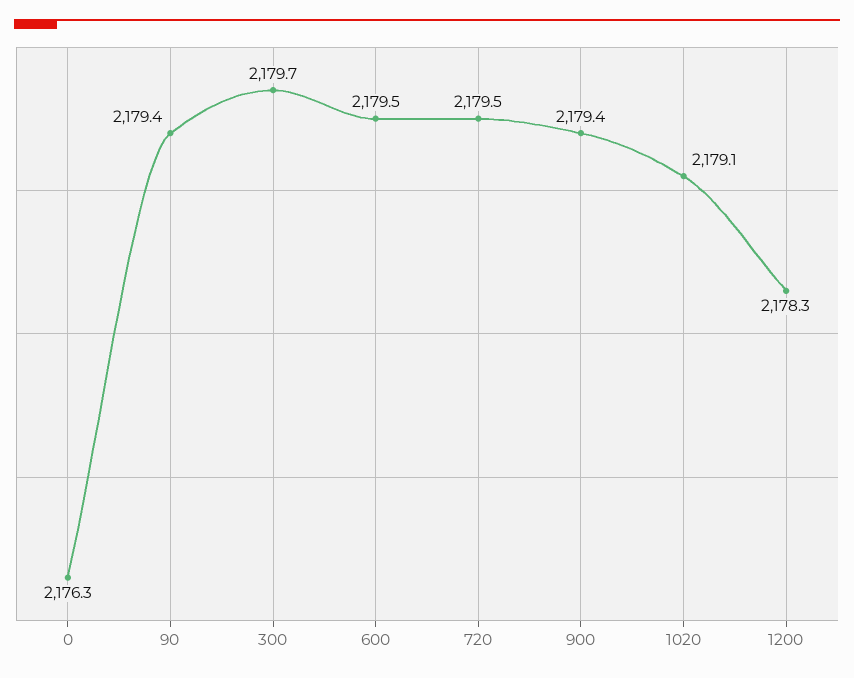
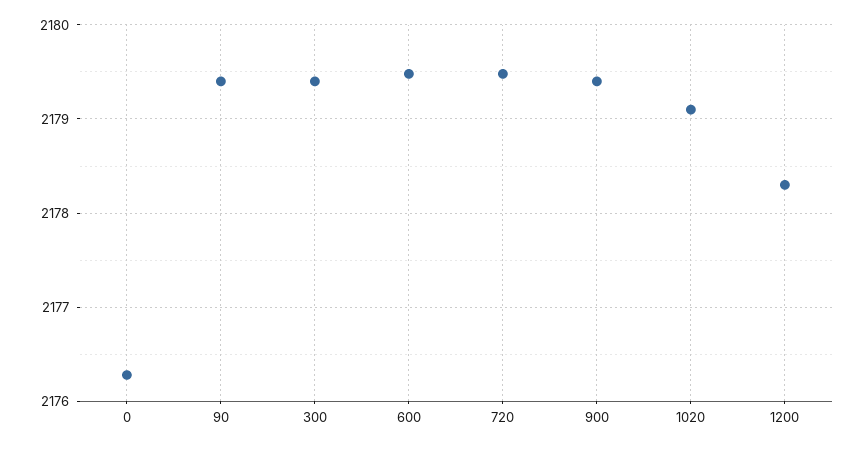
  {
    "0": 2176.3,
    "90": 2179.4,
-   "300": 2179.7,
+   "300": 2179.4,
    "600": 2179.5,
    "720": 2179.5,
    "900": 2179.4,
    "1020": 2179.1,
    "1200": 2178.3
  }

